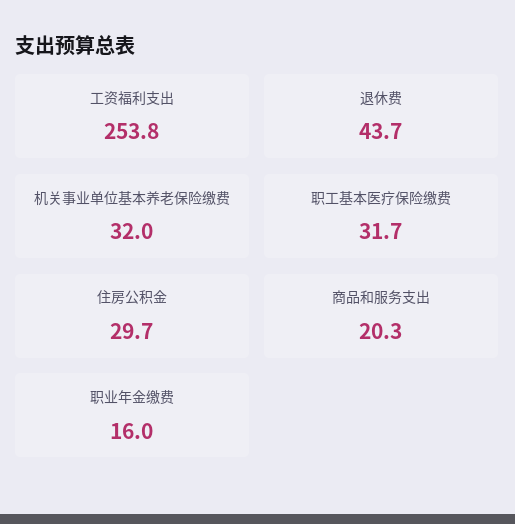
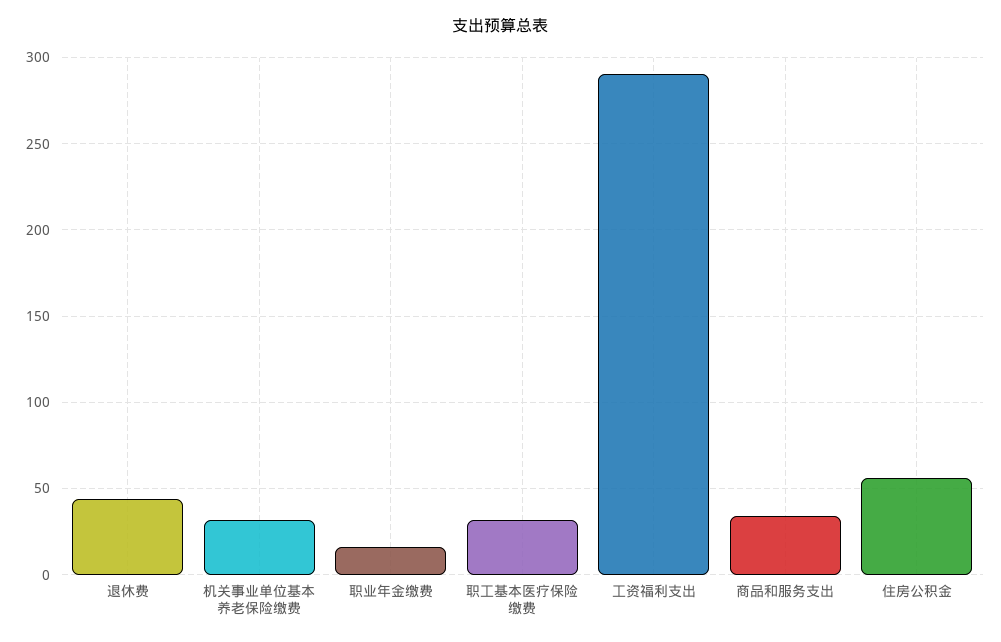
  {
-   "工资福利支出": 253.8,
+   "工资福利支出": 290,
    "退休费": 43.7,
    "机关事业单位基本养老保险缴费": 32,
    "职工基本医疗保险缴费": 31.7,
-   "住房公积金": 29.7,
+   "住房公积金": 55,
-   "商品和服务支出": 20.3,
+   "商品和服务支出": 35,
    "职业年金缴费": 16
  }

